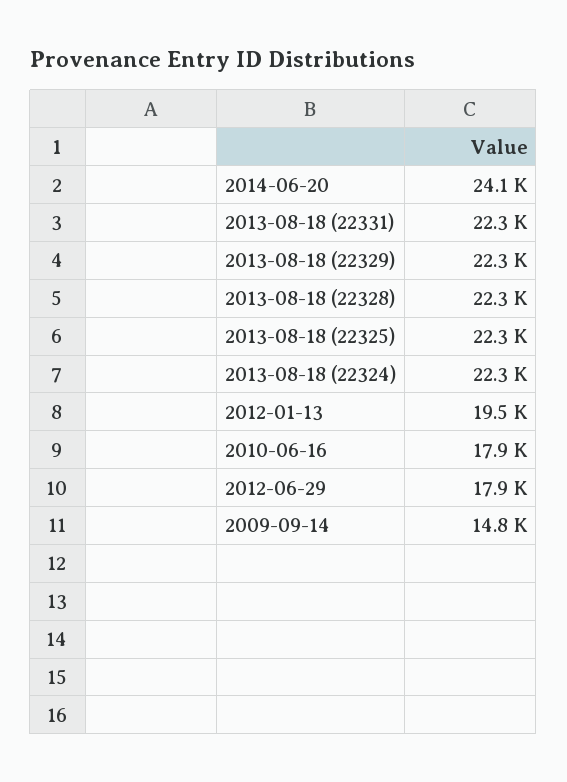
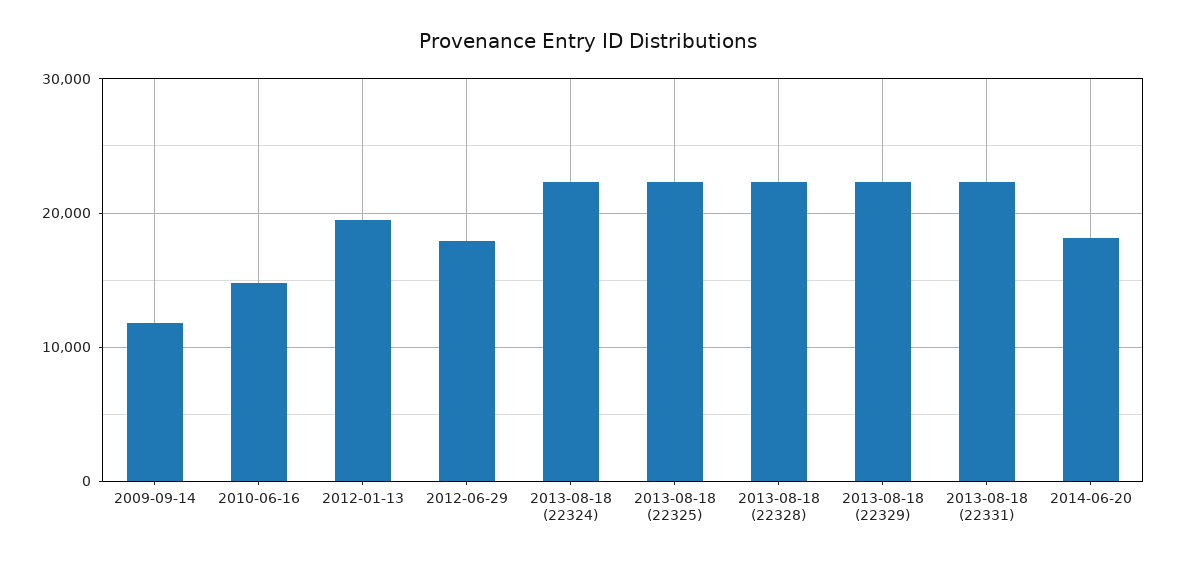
  {
-   "2014-06-20": 24100,
+   "2014-06-20": 18000,
    "2013-08-18 (22331)": 22300,
    "2013-08-18 (22329)": 22300,
    "2013-08-18 (22328)": 22300,
    "2013-08-18 (22325)": 22300,
    "2013-08-18 (22324)": 22300,
    "2012-01-13": 19500,
-   "2010-06-16": 17900,
+   "2010-06-16": 15000,
    "2012-06-29": 17900,
-   "2009-09-14": 14800
+   "2009-09-14": 12000
  }

